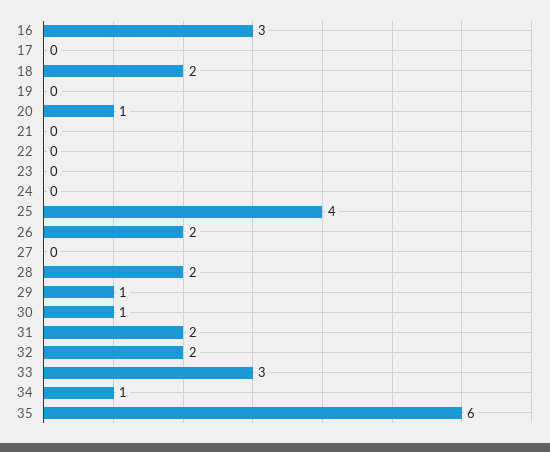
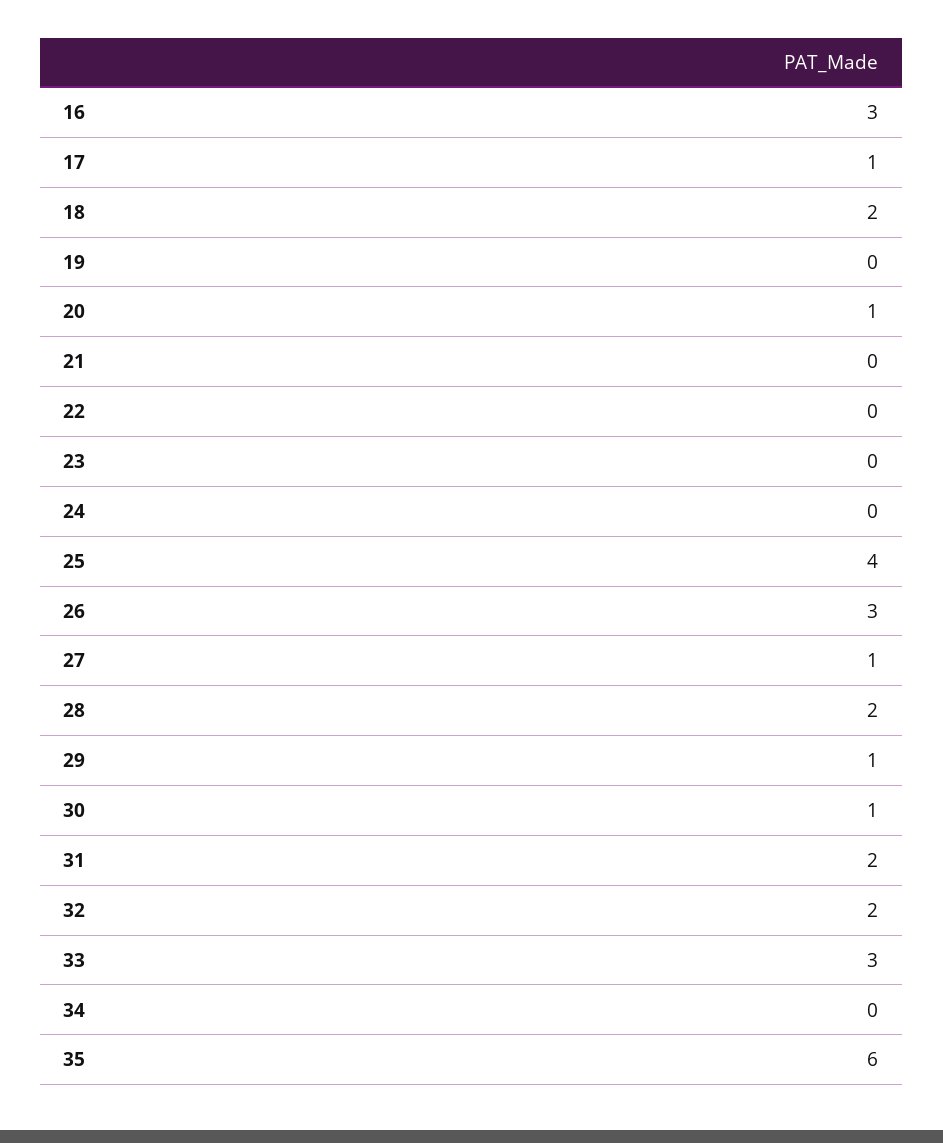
  {
    "16": 3,
-   "17": 0,
+   "17": 1,
    "18": 2,
    "19": 0,
    "20": 1,
    "21": 0,
    "22": 0,
    "23": 0,
    "24": 0,
    "25": 4,
-   "26": 2,
+   "26": 3,
-   "27": 0,
+   "27": 1,
    "28": 2,
    "29": 1,
    "30": 1,
    "31": 2,
    "32": 2,
    "33": 3,
-   "34": 1,
+   "34": 0,
    "35": 6
  }

